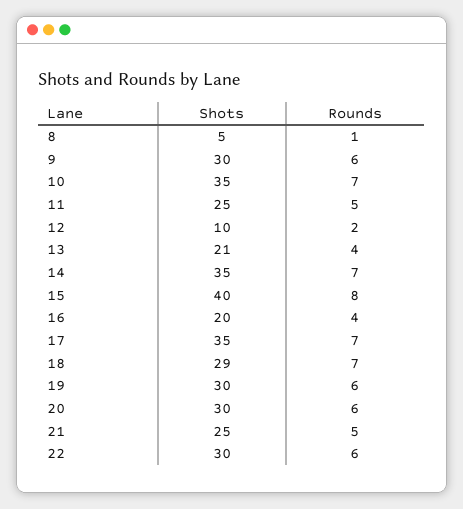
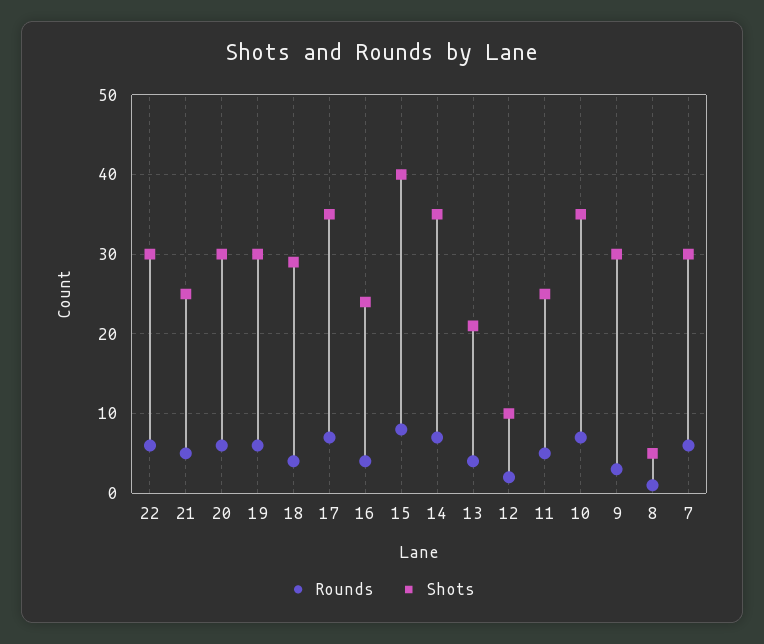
  {
    "Shots": {
      "8": 5,
      "9": 30,
      "10": 35,
      "11": 25,
      "12": 10,
      "13": 21,
      "14": 35,
      "15": 40,
-     "16": 20,
+     "16": 24,
      "17": 35,
      "18": 29,
      "19": 30,
      "20": 30,
      "21": 25,
-     "22": 30
+     "22": 30,
+     "7": 30
    },
    "Rounds": {
      "8": 1,
-     "9": 6,
+     "9": 3,
      "10": 7,
      "11": 5,
      "12": 2,
      "13": 4,
      "14": 7,
      "15": 8,
      "16": 4,
      "17": 7,
-     "18": 7,
+     "18": 4,
      "19": 6,
      "20": 6,
      "21": 5,
-     "22": 6
+     "22": 6,
+     "7": 6
    }
  }

